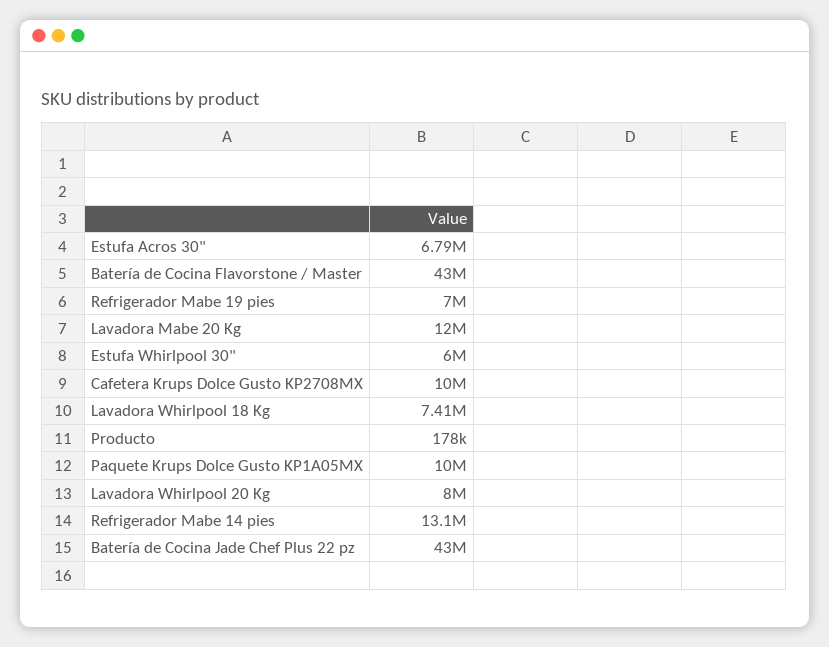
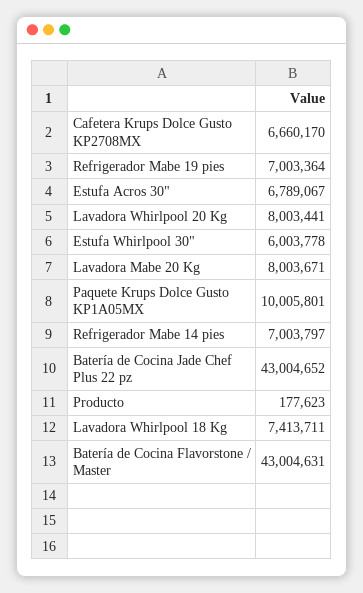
  {
    "Estufa Acros 30\"": 6789067,
    "Batería de Cocina Flavorstone / Master": 43004631,
    "Refrigerador Mabe 19 pies": 7003364,
-   "Lavadora Mabe 20 Kg": 12000000,
+   "Lavadora Mabe 20 Kg": 8003671,
    "Estufa Whirlpool 30\"": 6003778,
-   "Cafetera Krups Dolce Gusto KP2708MX": 10000000,
+   "Cafetera Krups Dolce Gusto KP2708MX": 6660170,
    "Lavadora Whirlpool 18 Kg": 7413711,
    "Producto": 177623,
    "Paquete Krups Dolce Gusto KP1A05MX": 10005801,
    "Lavadora Whirlpool 20 Kg": 8003441,
-   "Refrigerador Mabe 14 pies": 13100000,
+   "Refrigerador Mabe 14 pies": 7003797,
    "Batería de Cocina Jade Chef Plus 22 pz": 43004652
  }

